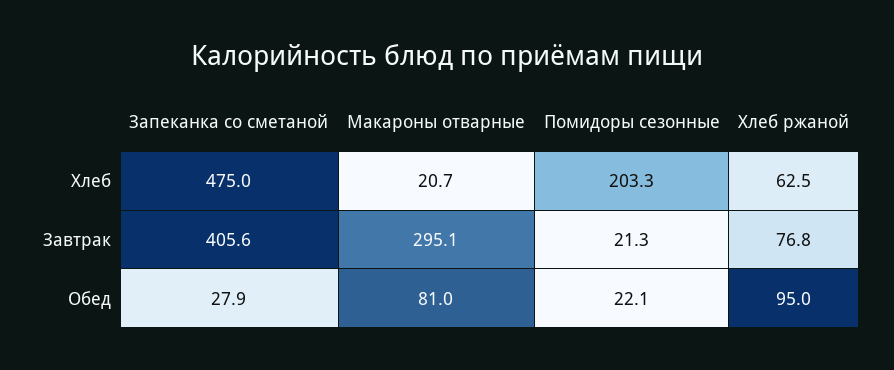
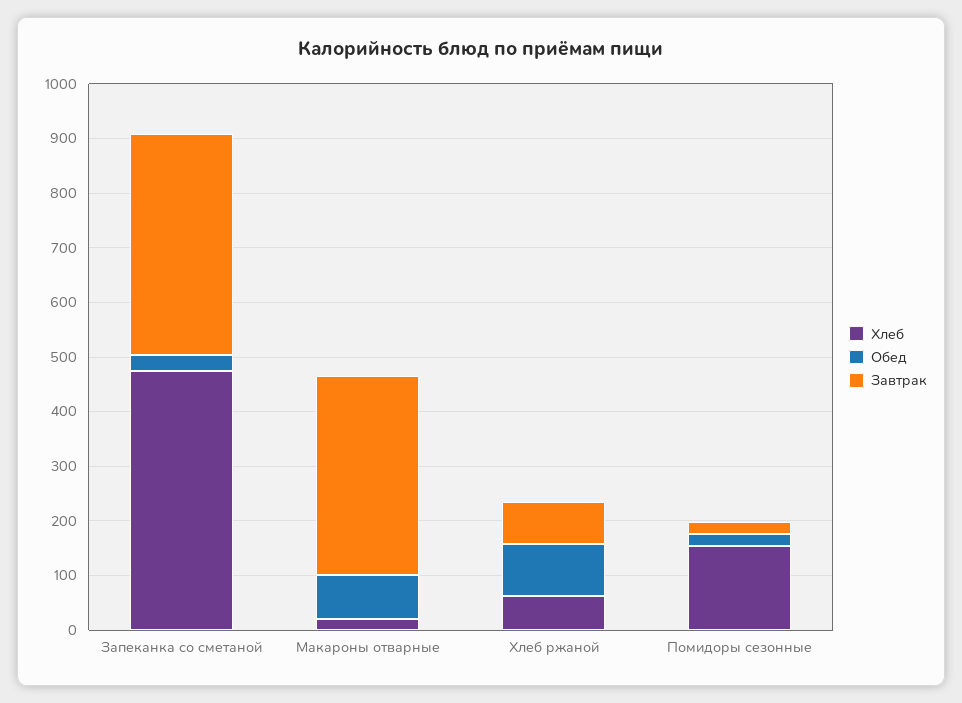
  {
    "Хлеб": {
      "Запеканка со сметаной": 475,
      "Макароны отварные": 20.7,
-     "Помидоры сезонные": 203.3,
+     "Помидоры сезонные": 160,
      "Хлеб ржаной": 62.5
    },
    "Завтрак": {
      "Запеканка со сметаной": 405.6,
-     "Макароны отварные": 295.1,
+     "Макароны отварные": 360,
      "Помидоры сезонные": 21.3,
      "Хлеб ржаной": 76.8
    },
    "Обед": {
      "Запеканка со сметаной": 27.9,
      "Макароны отварные": 81,
      "Помидоры сезонные": 22.1,
      "Хлеб ржаной": 95
    }
  }

